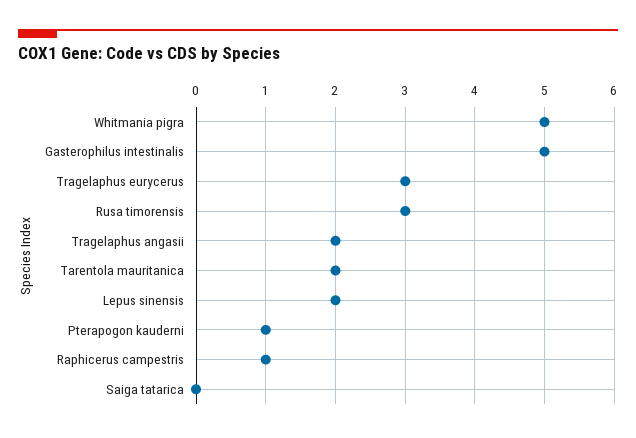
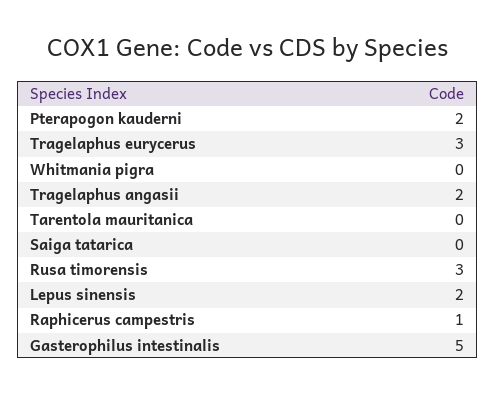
  {
-   "Whitmania pigra": 5,
+   "Whitmania pigra": 0,
    "Gasterophilus intestinalis": 5,
    "Tragelaphus eurycerus": 3,
    "Rusa timorensis": 3,
    "Tragelaphus angasii": 2,
-   "Tarentola mauritanica": 2,
+   "Tarentola mauritanica": 0,
    "Lepus sinensis": 2,
-   "Pterapogon kauderni": 1,
+   "Pterapogon kauderni": 2,
    "Raphicerus campestris": 1,
    "Saiga tatarica": 0
  }

